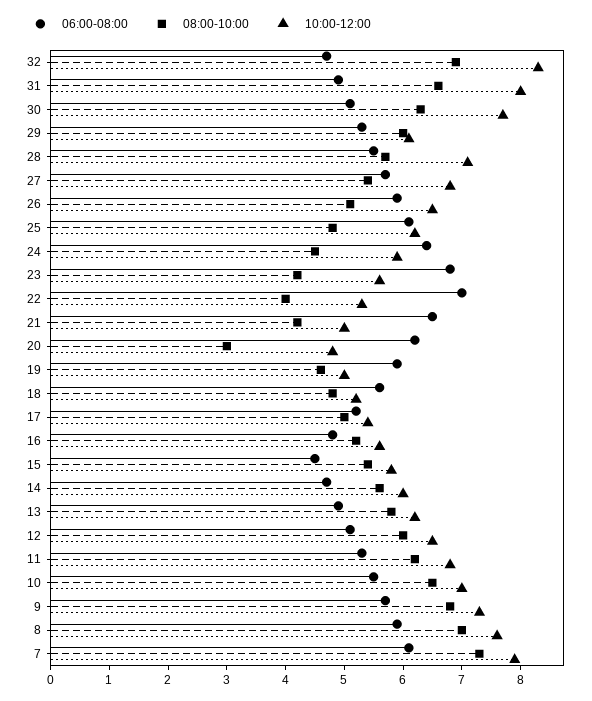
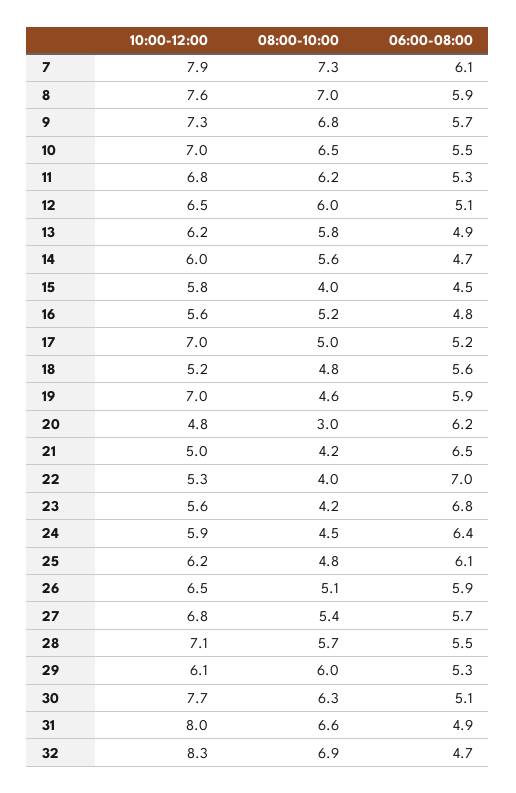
  {
    "06:00-08:00": {
      "32": 4.7,
      "31": 4.9,
      "30": 5.1,
      "29": 5.3,
      "28": 5.5,
      "27": 5.7,
      "26": 5.9,
      "25": 6.1,
      "24": 6.4,
      "23": 6.8,
      "22": 7,
      "21": 6.5,
      "20": 6.2,
      "19": 5.9,
      "18": 5.6,
      "17": 5.2,
      "16": 4.8,
      "15": 4.5,
      "14": 4.7,
      "13": 4.9,
      "12": 5.1,
      "11": 5.3,
      "10": 5.5,
      "9": 5.7,
      "8": 5.9,
      "7": 6.1
    },
    "08:00-10:00": {
      "32": 6.9,
      "31": 6.6,
      "30": 6.3,
      "29": 6,
      "28": 5.7,
      "27": 5.4,
      "26": 5.1,
      "25": 4.8,
      "24": 4.5,
      "23": 4.2,
      "22": 4,
      "21": 4.2,
      "20": 3,
      "19": 4.6,
      "18": 4.8,
      "17": 5,
      "16": 5.2,
-     "15": 5.5,
+     "15": 4,
      "14": 5.6,
      "13": 5.8,
      "12": 6,
      "11": 6.2,
      "10": 6.5,
      "9": 6.8,
      "8": 7,
      "7": 7.3
    },
    "10:00-12:00": {
      "32": 8.3,
      "31": 8,
      "30": 7.7,
      "29": 6.1,
      "28": 7.1,
      "27": 6.8,
      "26": 6.5,
      "25": 6.2,
      "24": 5.9,
      "23": 5.6,
      "22": 5.3,
      "21": 5,
      "20": 4.8,
-     "19": 5,
+     "19": 7,
      "18": 5.2,
-     "17": 5.5,
+     "17": 7,
      "16": 5.6,
      "15": 5.8,
      "14": 6,
      "13": 6.2,
      "12": 6.5,
      "11": 6.8,
      "10": 7,
      "9": 7.3,
      "8": 7.6,
      "7": 7.9
    }
  }

